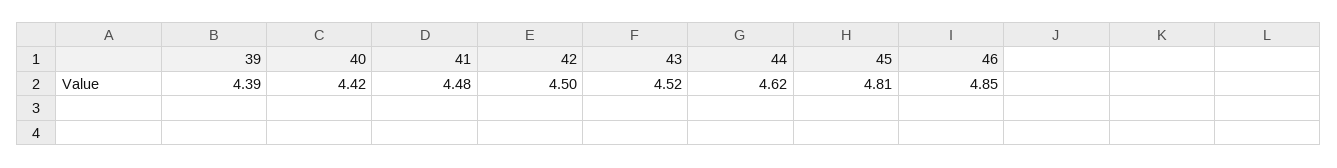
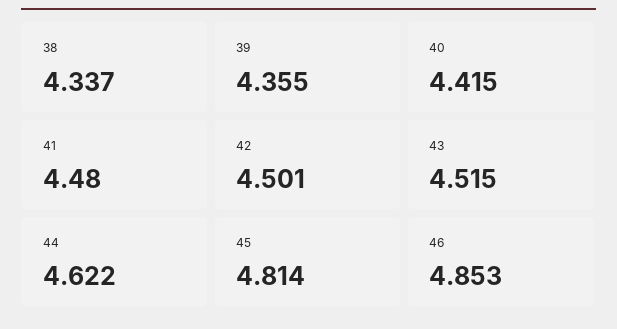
  {
-   "39": 4.39,
+   "39": 4.355,
    "40": 4.415,
    "41": 4.48,
    "42": 4.501,
    "43": 4.515,
    "44": 4.622,
    "45": 4.814,
-   "46": 4.853
+   "46": 4.853,
+   "38": 4.337
  }

